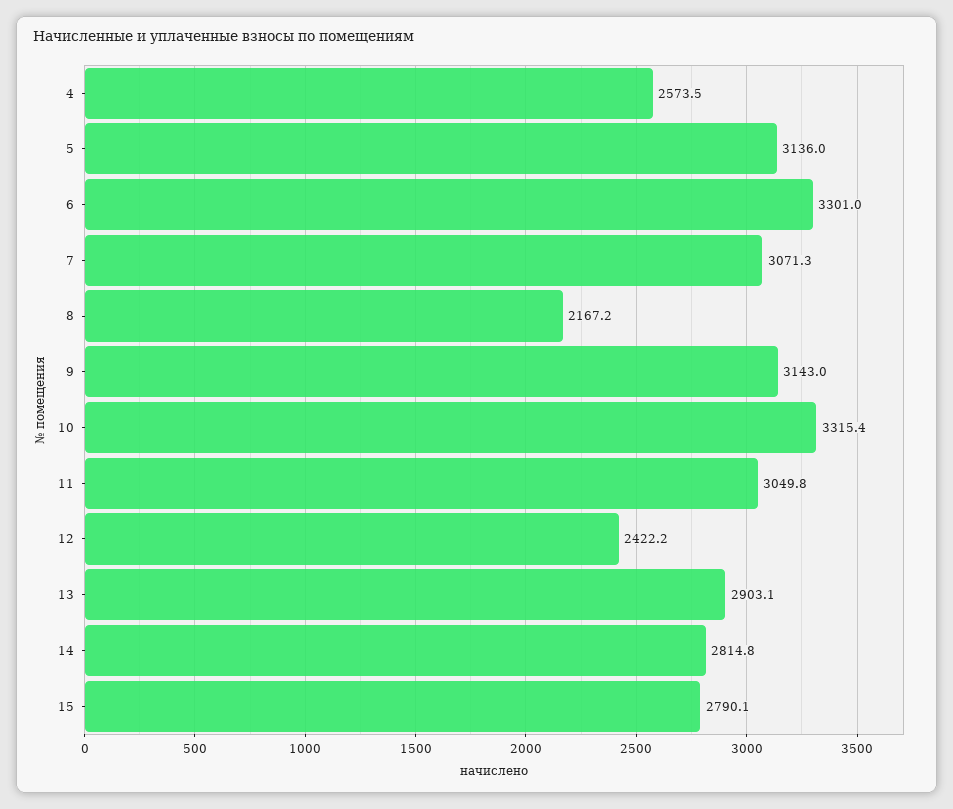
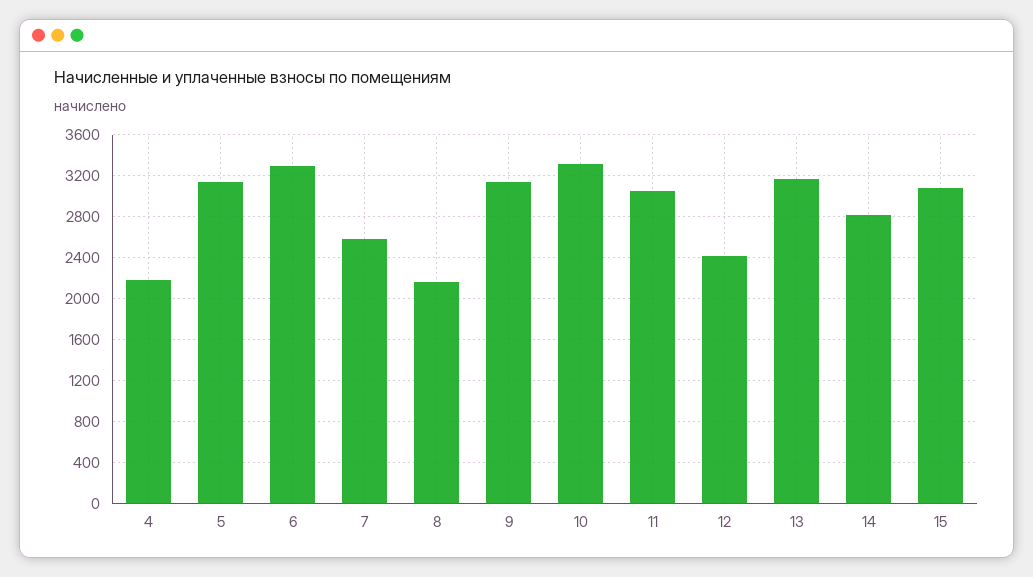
  {
-   "4": 2573.5,
+   "4": 2200,
    "5": 3136,
    "6": 3301,
-   "7": 3071.3,
+   "7": 2600,
    "8": 2167.2,
    "9": 3143,
    "10": 3315.4,
    "11": 3049.8,
    "12": 2422.2,
-   "13": 2903.1,
+   "13": 3200,
    "14": 2814.8,
-   "15": 2790.1
+   "15": 3100
  }

